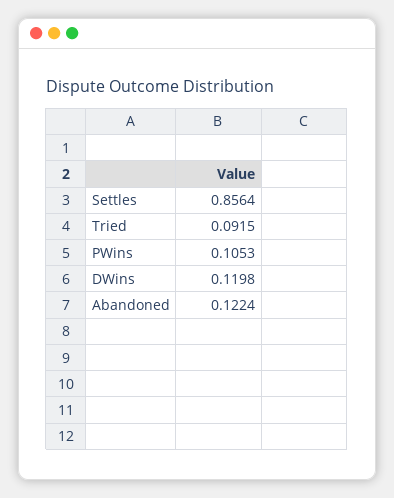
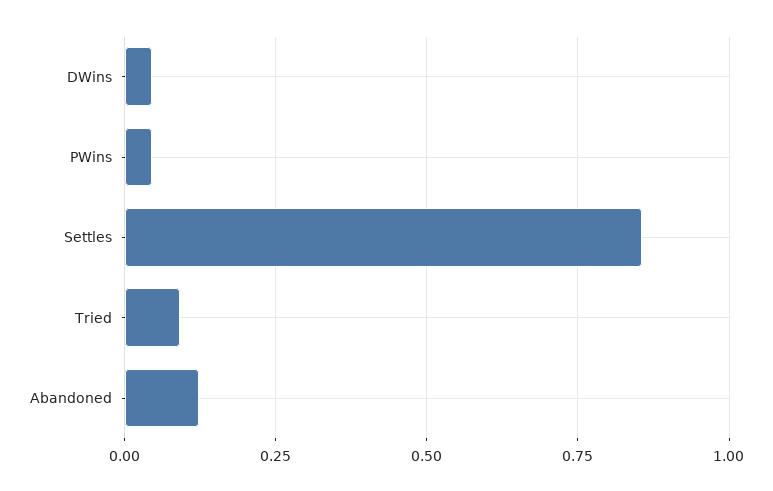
  {
    "Settles": 0.8564,
    "Tried": 0.0915,
-   "PWins": 0.1053,
+   "PWins": 0.05,
-   "DWins": 0.1198,
+   "DWins": 0.05,
    "Abandoned": 0.1224
  }

